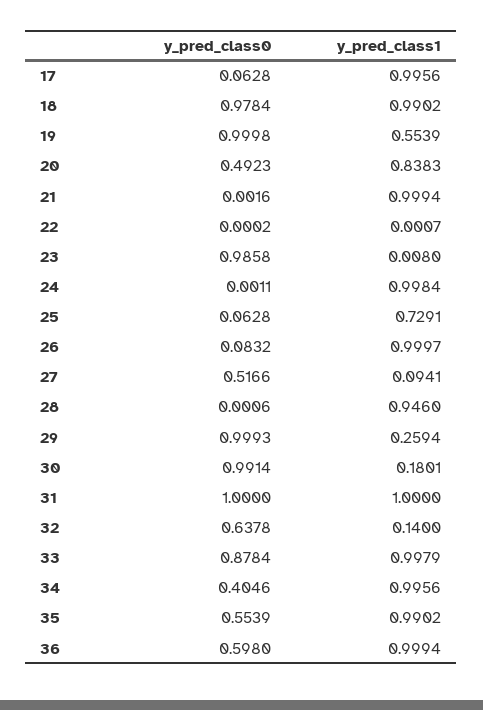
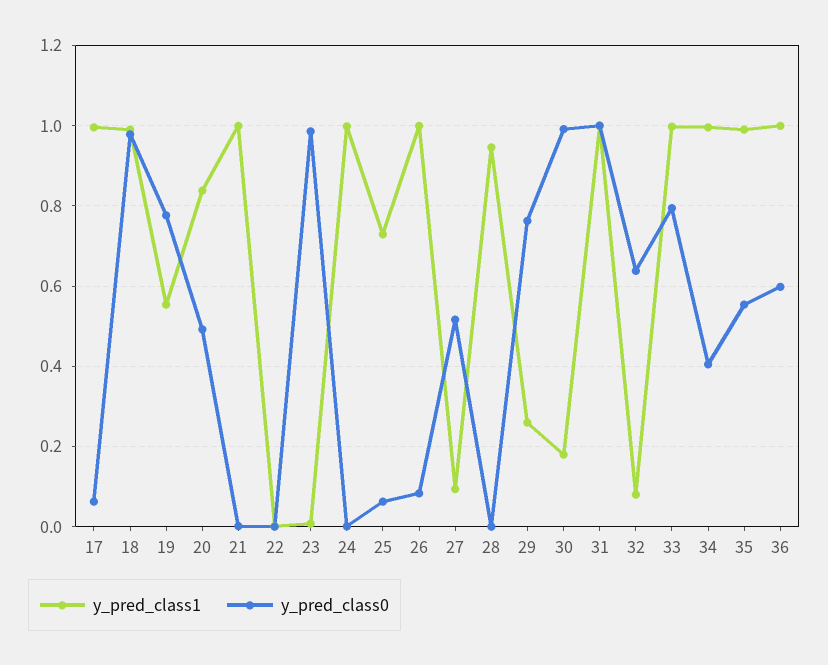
  {
    "y_pred_class0": {
      "17": 0.0628,
      "18": 0.9784,
-     "19": 0.9998,
+     "19": 0.78,
      "20": 0.4923,
      "21": 0.0016,
      "22": 0.0002,
      "23": 0.9858,
      "24": 0.0011,
      "25": 0.0628,
      "26": 0.0832,
      "27": 0.5166,
      "28": 0.0006,
-     "29": 0.9993,
+     "29": 0.76,
      "30": 0.9914,
      "31": 1,
      "32": 0.6378,
-     "33": 0.8784,
+     "33": 0.8,
      "34": 0.4046,
      "35": 0.5539,
      "36": 0.598
    },
    "y_pred_class1": {
      "17": 0.9956,
      "18": 0.9902,
      "19": 0.5539,
      "20": 0.8383,
      "21": 0.9994,
      "22": 0.0007,
      "23": 0.008,
      "24": 0.9984,
      "25": 0.7291,
      "26": 0.9997,
      "27": 0.0941,
      "28": 0.946,
      "29": 0.2594,
      "30": 0.1801,
      "31": 1,
-     "32": 0.14,
+     "32": 0.08,
      "33": 0.9979,
      "34": 0.9956,
      "35": 0.9902,
      "36": 0.9994
    }
  }

